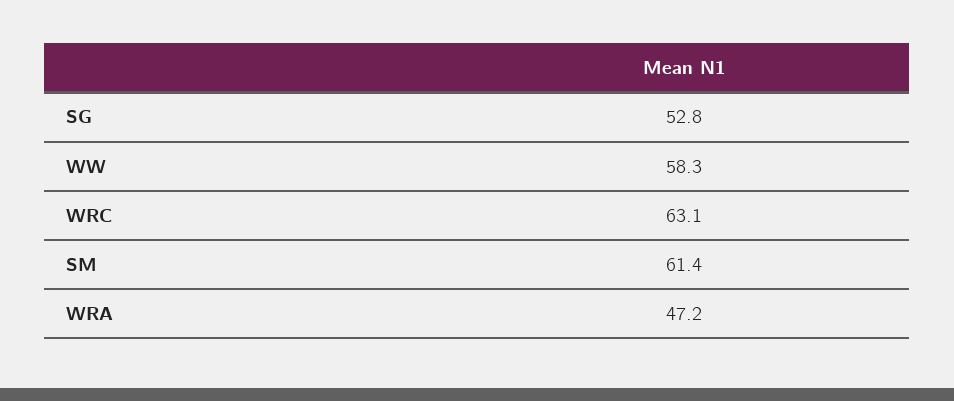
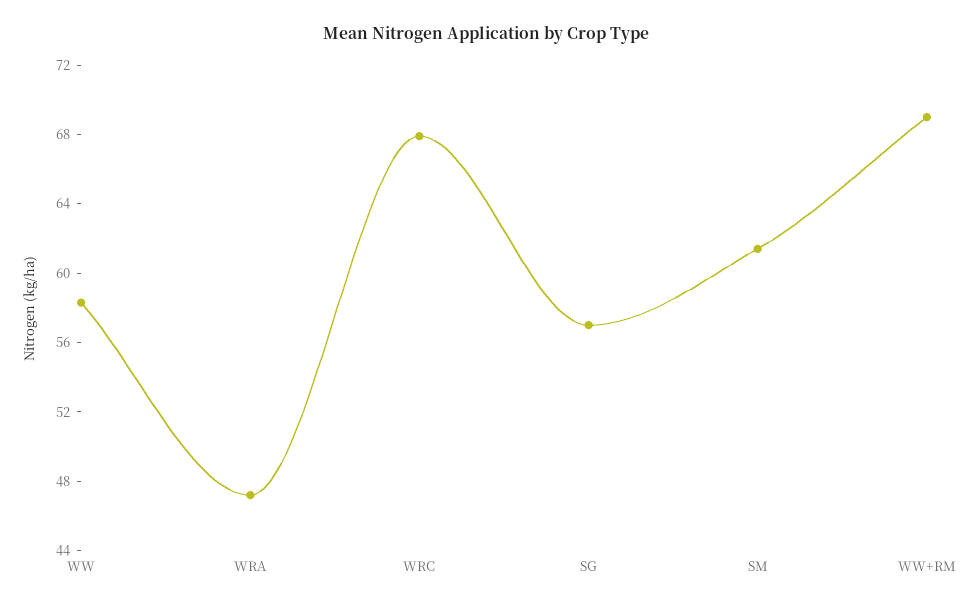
  {
-   "SG": 52.8,
+   "SG": 57,
    "WW": 58.3,
-   "WRC": 63.1,
+   "WRC": 68,
    "SM": 61.4,
-   "WRA": 47.2
+   "WRA": 47.2,
+   "WW+RM": 69
  }

